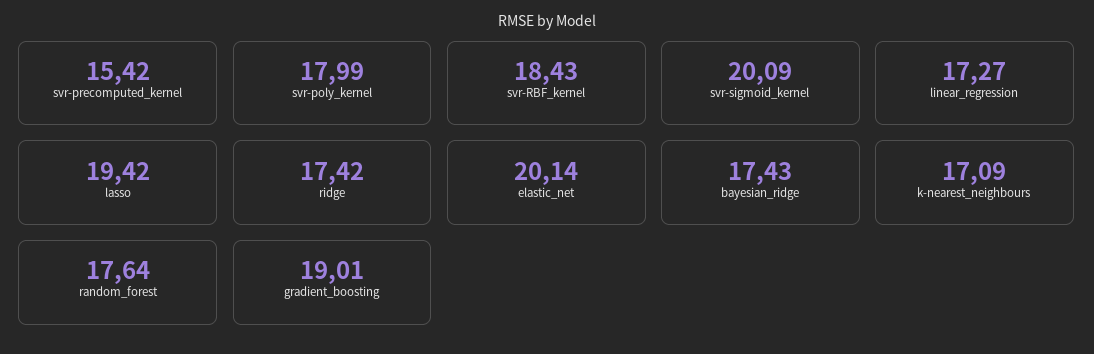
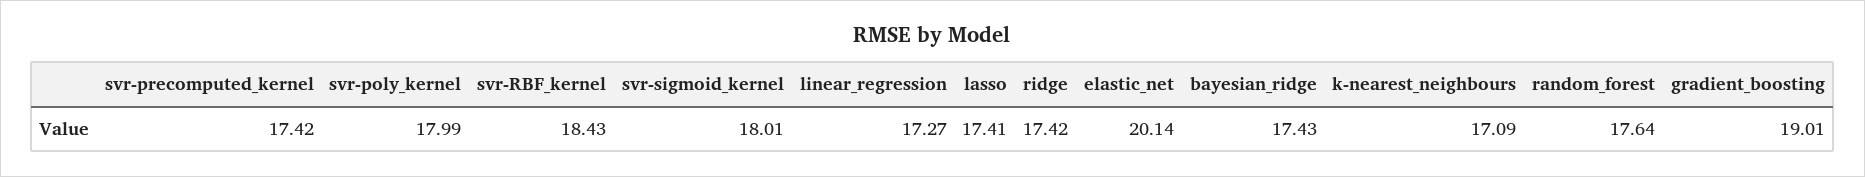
  {
-   "svr-precomputed_kernel": 15.42,
+   "svr-precomputed_kernel": 17.42,
    "svr-poly_kernel": 17.99,
    "svr-RBF_kernel": 18.43,
-   "svr-sigmoid_kernel": 20.09,
+   "svr-sigmoid_kernel": 18.01,
    "linear_regression": 17.27,
-   "lasso": 19.42,
+   "lasso": 17.41,
    "ridge": 17.42,
    "elastic_net": 20.14,
    "bayesian_ridge": 17.43,
    "k-nearest_neighbours": 17.09,
    "random_forest": 17.64,
    "gradient_boosting": 19.01
  }

